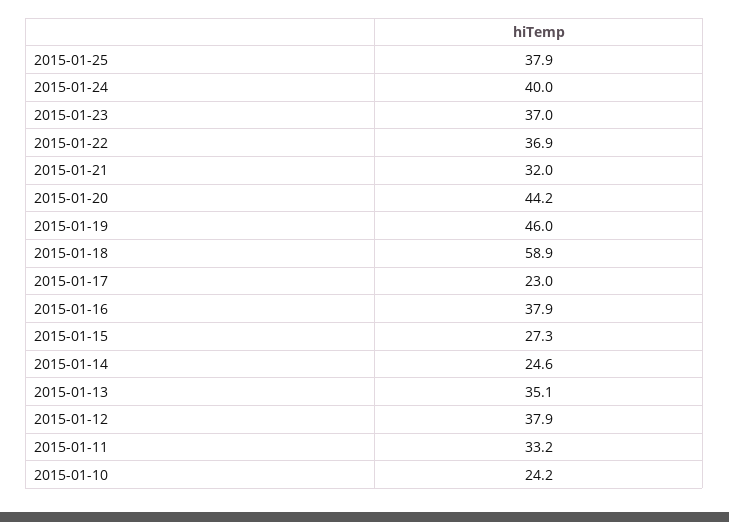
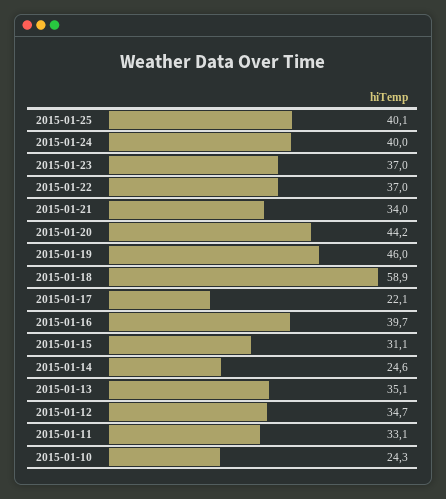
  {
-   "2015-01-25": 37.9,
+   "2015-01-25": 40.1,
    "2015-01-24": 40,
    "2015-01-23": 37,
-   "2015-01-22": 36.9,
+   "2015-01-22": 37,
-   "2015-01-21": 32,
+   "2015-01-21": 34,
    "2015-01-20": 44.2,
    "2015-01-19": 46,
    "2015-01-18": 58.9,
-   "2015-01-17": 23,
+   "2015-01-17": 22.1,
-   "2015-01-16": 37.9,
+   "2015-01-16": 39.7,
-   "2015-01-15": 27.3,
+   "2015-01-15": 31.1,
    "2015-01-14": 24.6,
    "2015-01-13": 35.1,
-   "2015-01-12": 37.9,
+   "2015-01-12": 34.7,
-   "2015-01-11": 33.2,
+   "2015-01-11": 33.1,
-   "2015-01-10": 24.2
+   "2015-01-10": 24.3
  }

